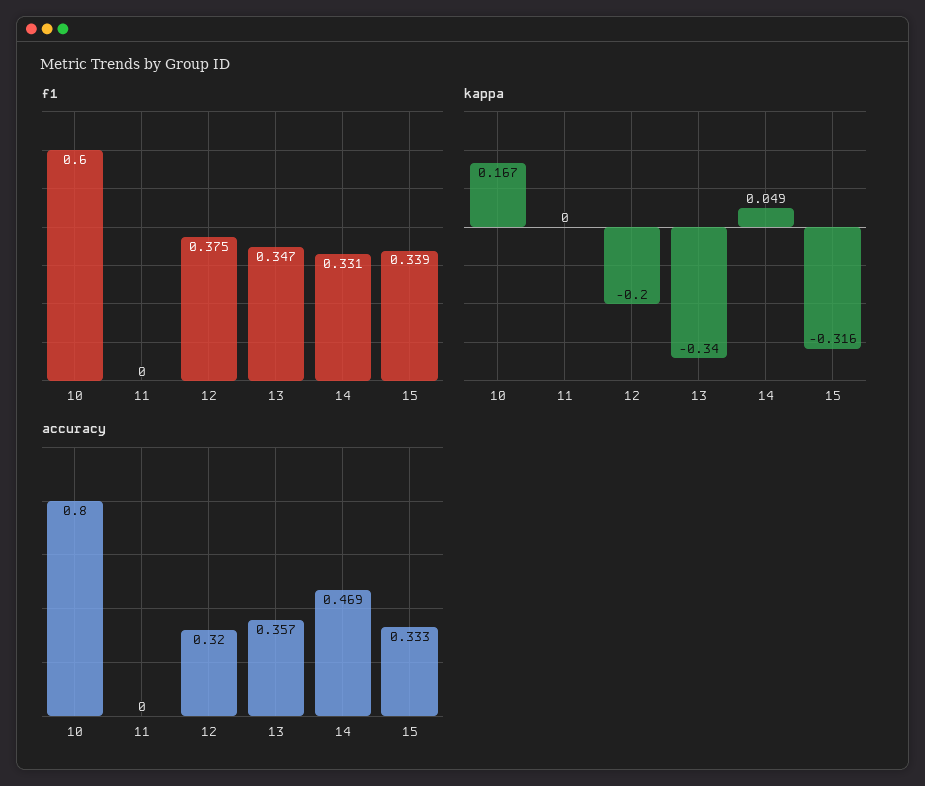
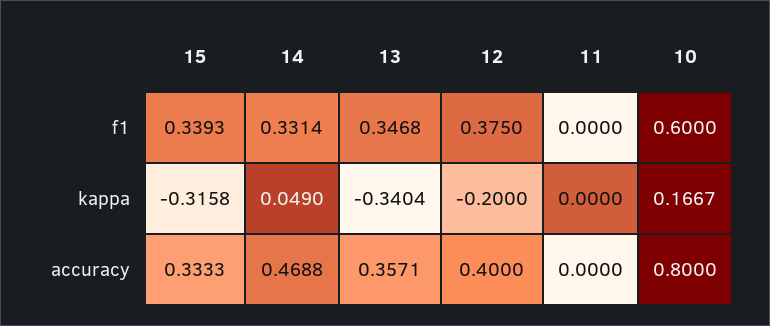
  {
    "f1": {
      "10": 0.6,
      "11": 0,
      "12": 0.375,
      "13": 0.3468,
      "14": 0.3314,
      "15": 0.3393
    },
    "kappa": {
      "10": 0.1667,
      "11": 0,
      "12": -0.2,
      "13": -0.3404,
      "14": 0.049,
      "15": -0.3158
    },
    "accuracy": {
      "10": 0.8,
      "11": 0,
-     "12": 0.32,
+     "12": 0.4,
      "13": 0.3571,
      "14": 0.4688,
      "15": 0.3333
    }
  }

